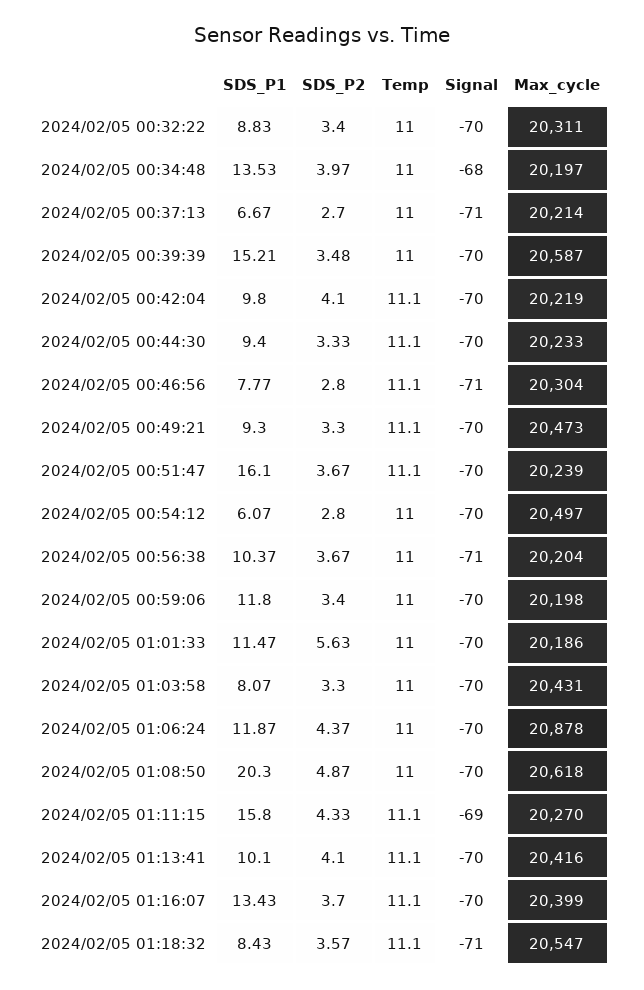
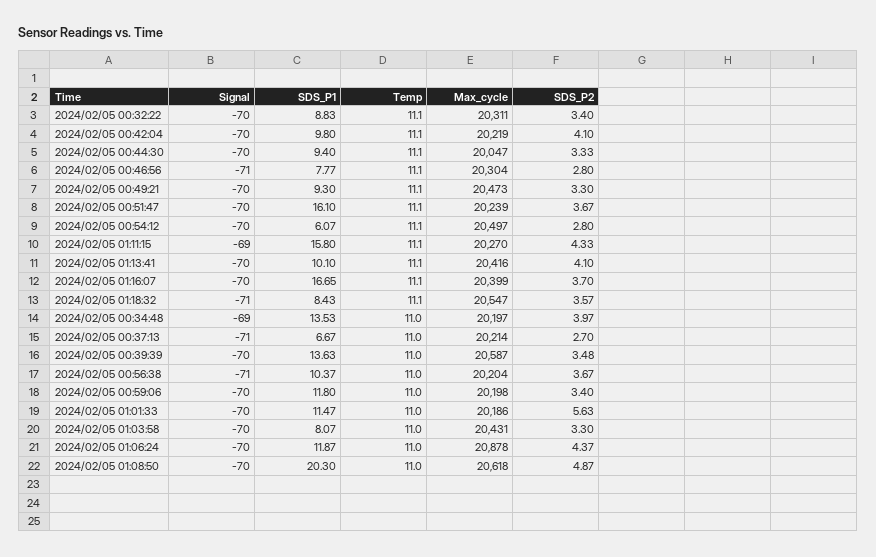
  {
    "SDS_P1": {
      "2024/02/05 00:32:22": 8.83,
      "2024/02/05 00:34:48": 13.53,
      "2024/02/05 00:37:13": 6.67,
-     "2024/02/05 00:39:39": 15.21,
+     "2024/02/05 00:39:39": 13.63,
      "2024/02/05 00:42:04": 9.8,
      "2024/02/05 00:44:30": 9.4,
      "2024/02/05 00:46:56": 7.77,
      "2024/02/05 00:49:21": 9.3,
      "2024/02/05 00:51:47": 16.1,
      "2024/02/05 00:54:12": 6.07,
      "2024/02/05 00:56:38": 10.37,
      "2024/02/05 00:59:06": 11.8,
      "2024/02/05 01:01:33": 11.47,
      "2024/02/05 01:03:58": 8.07,
      "2024/02/05 01:06:24": 11.87,
      "2024/02/05 01:08:50": 20.3,
      "2024/02/05 01:11:15": 15.8,
      "2024/02/05 01:13:41": 10.1,
-     "2024/02/05 01:16:07": 13.43,
+     "2024/02/05 01:16:07": 16.65,
      "2024/02/05 01:18:32": 8.43
    },
    "SDS_P2": {
      "2024/02/05 00:32:22": 3.4,
      "2024/02/05 00:34:48": 3.97,
      "2024/02/05 00:37:13": 2.7,
      "2024/02/05 00:39:39": 3.48,
      "2024/02/05 00:42:04": 4.1,
      "2024/02/05 00:44:30": 3.33,
      "2024/02/05 00:46:56": 2.8,
      "2024/02/05 00:49:21": 3.3,
      "2024/02/05 00:51:47": 3.67,
      "2024/02/05 00:54:12": 2.8,
      "2024/02/05 00:56:38": 3.67,
      "2024/02/05 00:59:06": 3.4,
      "2024/02/05 01:01:33": 5.63,
      "2024/02/05 01:03:58": 3.3,
      "2024/02/05 01:06:24": 4.37,
      "2024/02/05 01:08:50": 4.87,
      "2024/02/05 01:11:15": 4.33,
      "2024/02/05 01:13:41": 4.1,
      "2024/02/05 01:16:07": 3.7,
      "2024/02/05 01:18:32": 3.57
    },
    "Temp": {
-     "2024/02/05 00:32:22": 11,
+     "2024/02/05 00:32:22": 11.1,
      "2024/02/05 00:34:48": 11,
      "2024/02/05 00:37:13": 11,
      "2024/02/05 00:39:39": 11,
      "2024/02/05 00:42:04": 11.1,
      "2024/02/05 00:44:30": 11.1,
      "2024/02/05 00:46:56": 11.1,
      "2024/02/05 00:49:21": 11.1,
      "2024/02/05 00:51:47": 11.1,
-     "2024/02/05 00:54:12": 11,
+     "2024/02/05 00:54:12": 11.1,
      "2024/02/05 00:56:38": 11,
      "2024/02/05 00:59:06": 11,
      "2024/02/05 01:01:33": 11,
      "2024/02/05 01:03:58": 11,
      "2024/02/05 01:06:24": 11,
      "2024/02/05 01:08:50": 11,
      "2024/02/05 01:11:15": 11.1,
      "2024/02/05 01:13:41": 11.1,
      "2024/02/05 01:16:07": 11.1,
      "2024/02/05 01:18:32": 11.1
    },
    "Signal": {
      "2024/02/05 00:32:22": -70,
-     "2024/02/05 00:34:48": -68,
+     "2024/02/05 00:34:48": -69,
      "2024/02/05 00:37:13": -71,
      "2024/02/05 00:39:39": -70,
      "2024/02/05 00:42:04": -70,
      "2024/02/05 00:44:30": -70,
      "2024/02/05 00:46:56": -71,
      "2024/02/05 00:49:21": -70,
      "2024/02/05 00:51:47": -70,
      "2024/02/05 00:54:12": -70,
      "2024/02/05 00:56:38": -71,
      "2024/02/05 00:59:06": -70,
      "2024/02/05 01:01:33": -70,
      "2024/02/05 01:03:58": -70,
      "2024/02/05 01:06:24": -70,
      "2024/02/05 01:08:50": -70,
      "2024/02/05 01:11:15": -69,
      "2024/02/05 01:13:41": -70,
      "2024/02/05 01:16:07": -70,
      "2024/02/05 01:18:32": -71
    },
    "Max_cycle": {
      "2024/02/05 00:32:22": 20311,
      "2024/02/05 00:34:48": 20197,
      "2024/02/05 00:37:13": 20214,
      "2024/02/05 00:39:39": 20587,
      "2024/02/05 00:42:04": 20219,
-     "2024/02/05 00:44:30": 20233,
+     "2024/02/05 00:44:30": 20047,
      "2024/02/05 00:46:56": 20304,
      "2024/02/05 00:49:21": 20473,
      "2024/02/05 00:51:47": 20239,
      "2024/02/05 00:54:12": 20497,
      "2024/02/05 00:56:38": 20204,
      "2024/02/05 00:59:06": 20198,
      "2024/02/05 01:01:33": 20186,
      "2024/02/05 01:03:58": 20431,
      "2024/02/05 01:06:24": 20878,
      "2024/02/05 01:08:50": 20618,
      "2024/02/05 01:11:15": 20270,
      "2024/02/05 01:13:41": 20416,
      "2024/02/05 01:16:07": 20399,
      "2024/02/05 01:18:32": 20547
    }
  }

